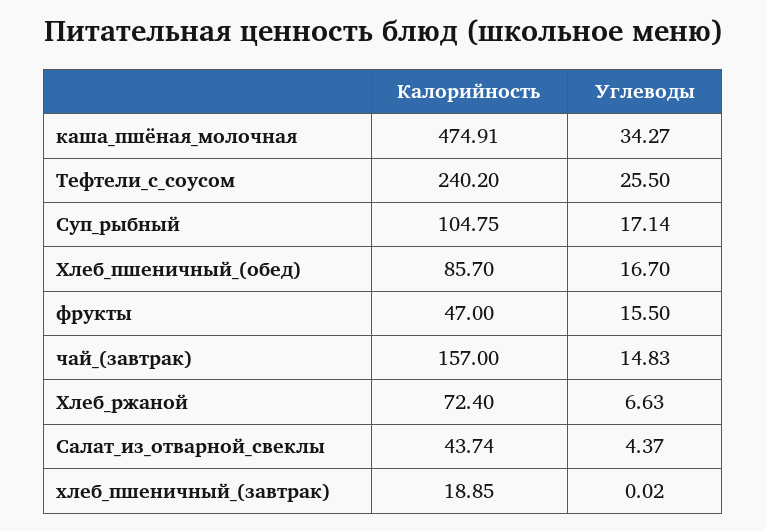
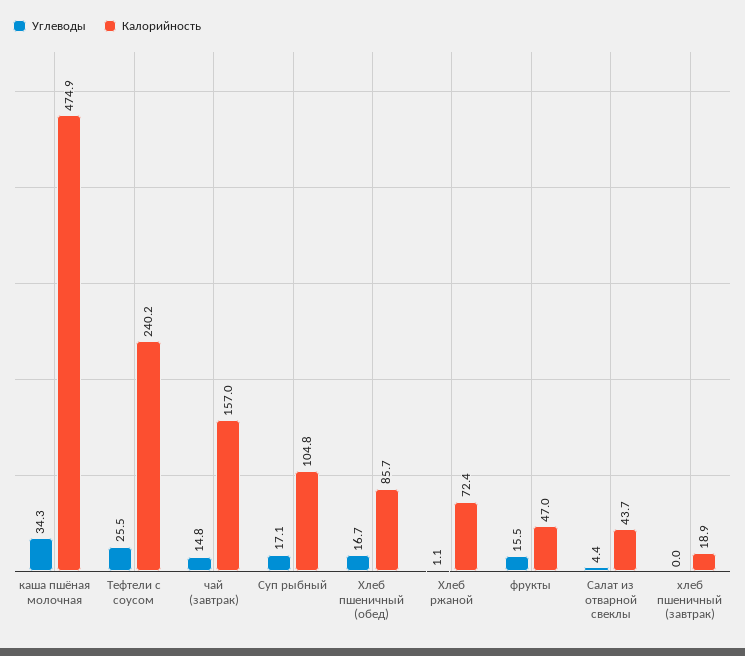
  {
    "Калорийность": {
      "каша_пшёная_молочная": 474.91,
      "Тефтели_с_соусом": 240.2,
      "Суп_рыбный": 104.75,
      "Хлеб_пшеничный_(обед)": 85.7,
      "фрукты": 47,
      "чай_(завтрак)": 157,
      "Хлеб_ржаной": 72.4,
      "Салат_из_отварной_свеклы": 43.74,
      "хлеб_пшеничный_(завтрак)": 18.85
    },
    "Углеводы": {
      "каша_пшёная_молочная": 34.27,
      "Тефтели_с_соусом": 25.5,
      "Суп_рыбный": 17.14,
      "Хлеб_пшеничный_(обед)": 16.7,
      "фрукты": 15.5,
      "чай_(завтрак)": 14.83,
-     "Хлеб_ржаной": 6.63,
+     "Хлеб_ржаной": 1.1,
      "Салат_из_отварной_свеклы": 4.37,
      "хлеб_пшеничный_(завтрак)": 0.02
    }
  }

